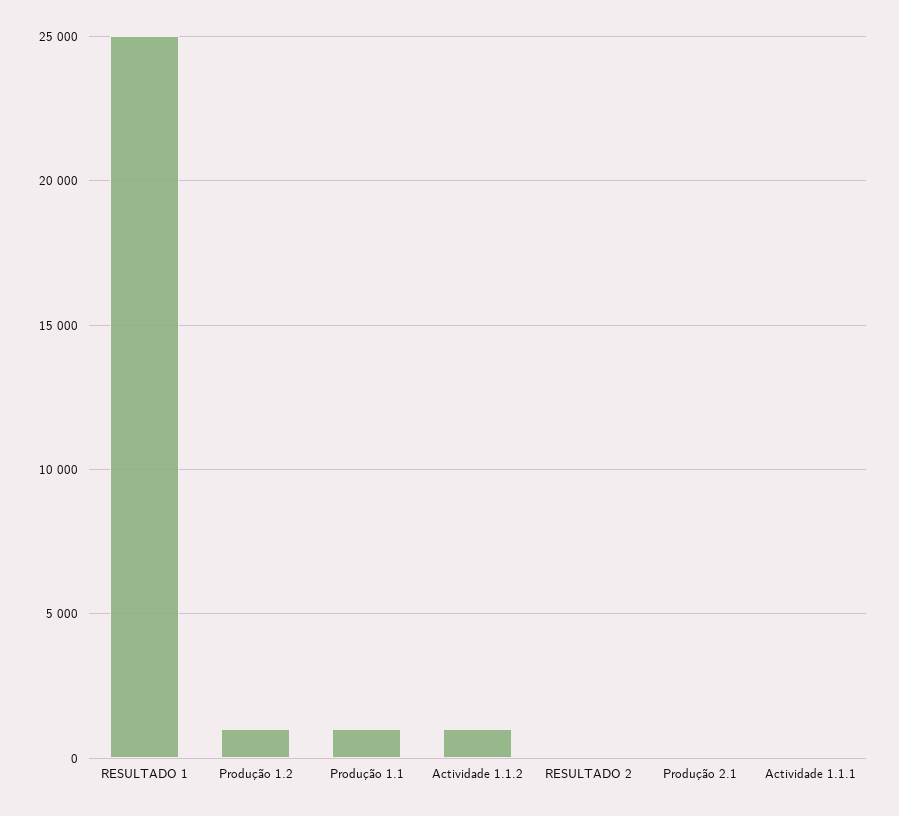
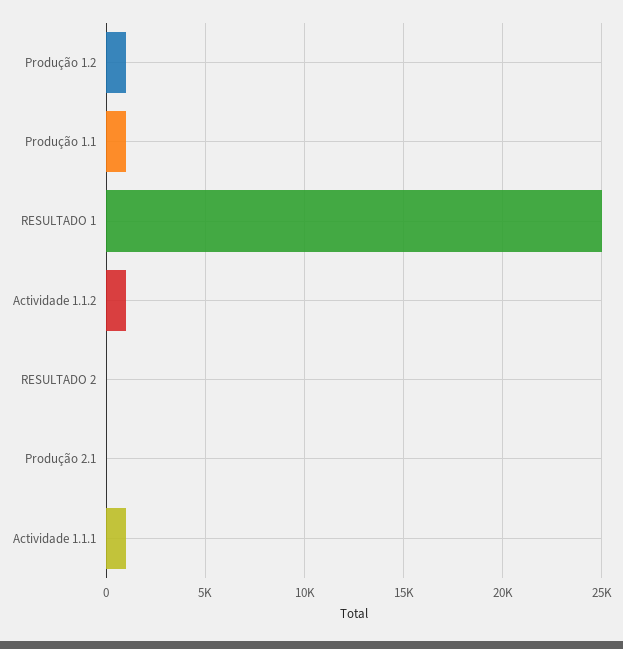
  {
    "RESULTADO 1": 25000,
    "Produção 1.2": 1000,
    "Produção 1.1": 1000,
    "Actividade 1.1.2": 1000,
    "RESULTADO 2": 0,
    "Produção 2.1": 0,
-   "Actividade 1.1.1": 0
+   "Actividade 1.1.1": 1000
  }

